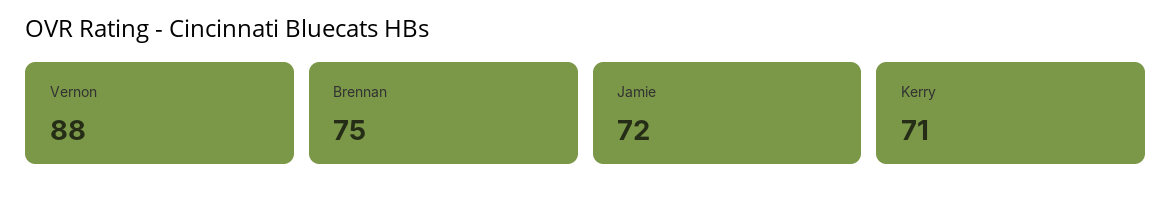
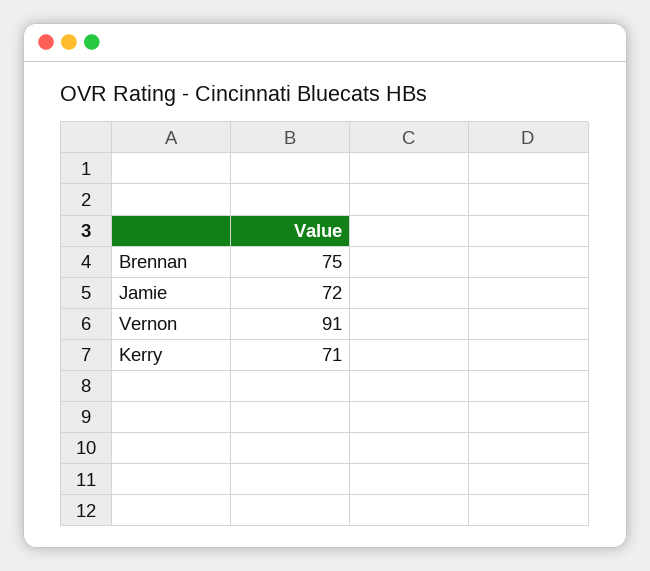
  {
-   "Vernon": 88,
+   "Vernon": 91,
    "Brennan": 75,
    "Jamie": 72,
    "Kerry": 71
  }

